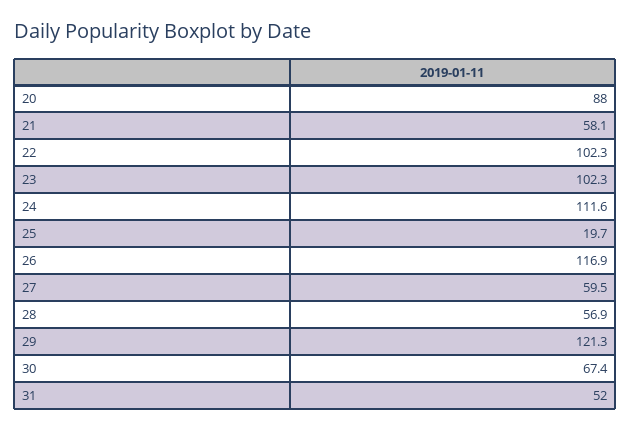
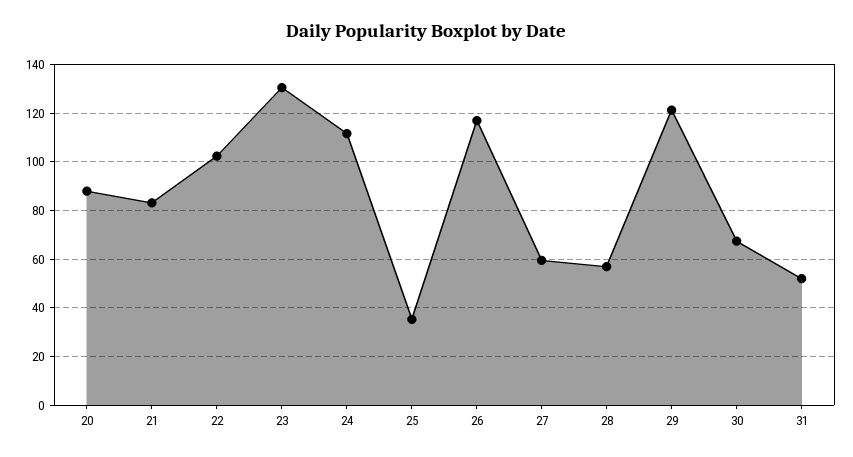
  {
    "20": 88,
-   "21": 58.1,
+   "21": 82.5,
    "22": 102.3,
-   "23": 102.3,
+   "23": 130,
    "24": 111.6,
-   "25": 19.7,
+   "25": 35,
    "26": 116.9,
    "27": 59.5,
    "28": 56.9,
    "29": 121.3,
    "30": 67.4,
    "31": 52
  }

